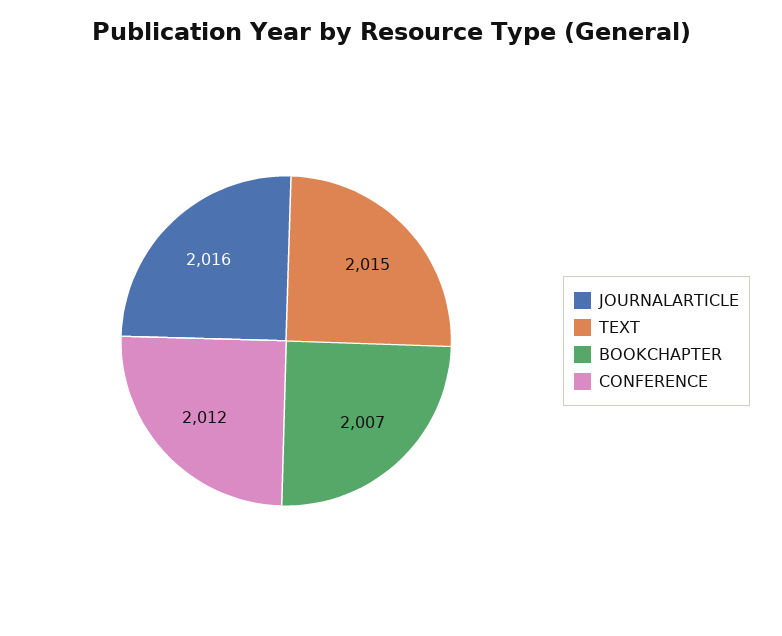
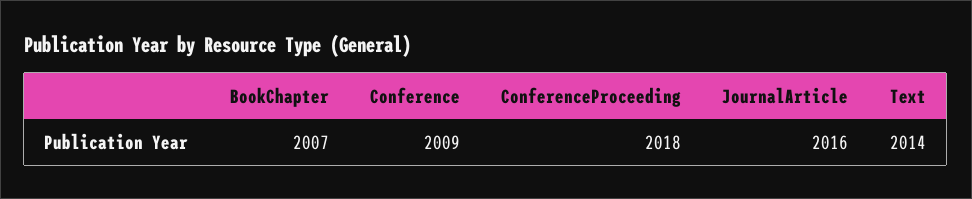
  {
    "JOURNALARTICLE": 2016,
-   "TEXT": 2015,
+   "TEXT": 2014,
    "BOOKCHAPTER": 2007,
-   "CONFERENCE": 2012
+   "CONFERENCE": 2009,
+   "ConferenceProceeding": 2018
  }

